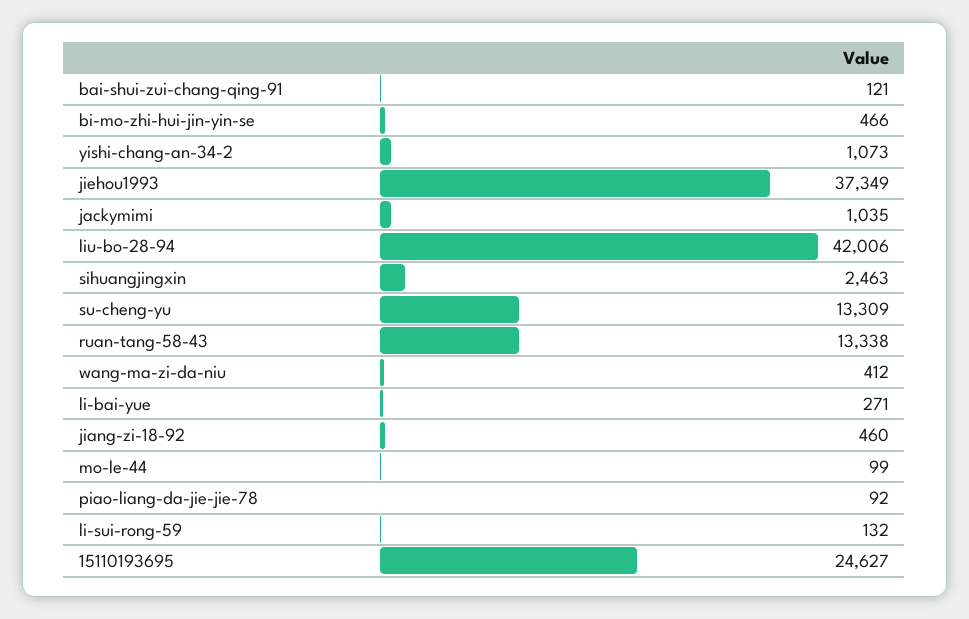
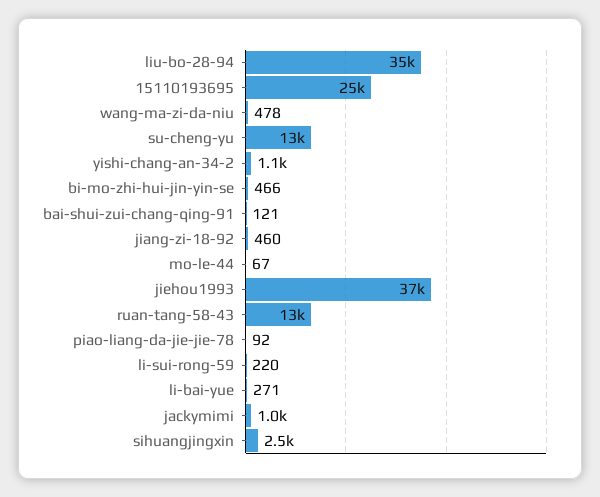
  {
    "bai-shui-zui-chang-qing-91": 121,
    "bi-mo-zhi-hui-jin-yin-se": 466,
    "yishi-chang-an-34-2": 1073,
    "jiehou1993": 37349,
    "jackymimi": 1035,
-   "liu-bo-28-94": 42006,
+   "liu-bo-28-94": 35000,
    "sihuangjingxin": 2463,
    "su-cheng-yu": 13309,
    "ruan-tang-58-43": 13338,
-   "wang-ma-zi-da-niu": 412,
+   "wang-ma-zi-da-niu": 478,
    "li-bai-yue": 271,
    "jiang-zi-18-92": 460,
-   "mo-le-44": 99,
+   "mo-le-44": 67,
    "piao-liang-da-jie-jie-78": 92,
-   "li-sui-rong-59": 132,
+   "li-sui-rong-59": 220,
    "15110193695": 24627
  }

